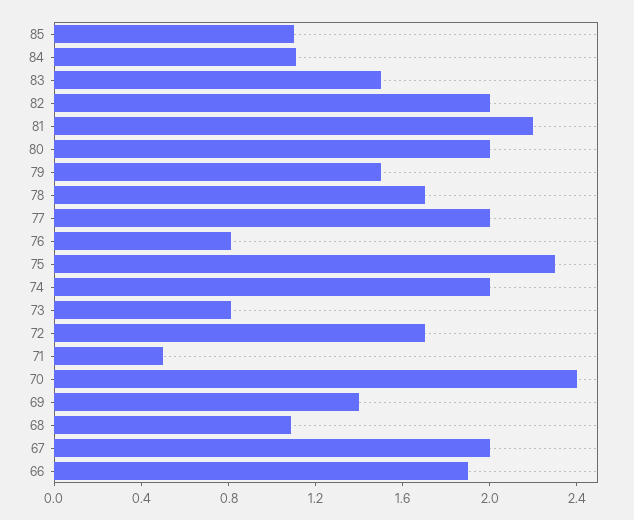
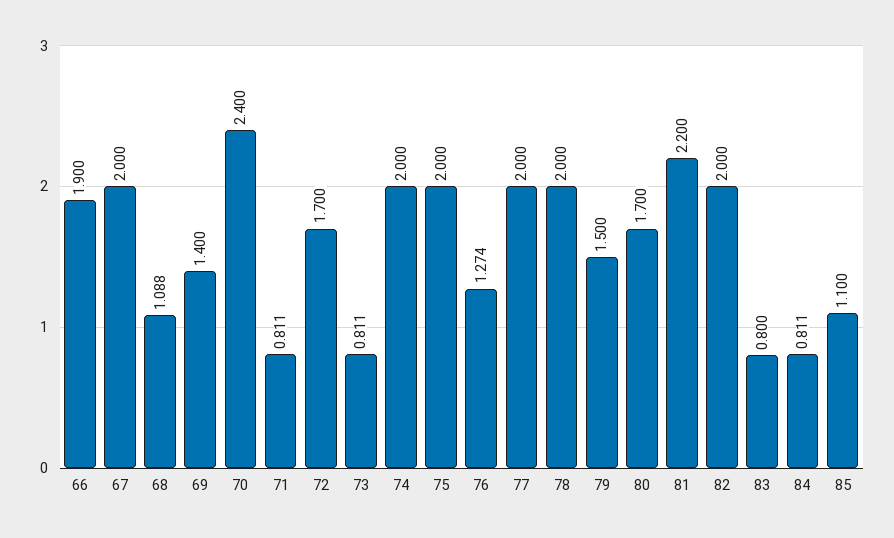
  {
    "85": 1.1,
-   "84": 1.1,
+   "84": 0.811,
-   "83": 1.5,
+   "83": 0.8,
    "82": 2,
    "81": 2.2,
-   "80": 2,
+   "80": 1.7,
    "79": 1.5,
-   "78": 1.7,
+   "78": 2,
    "77": 2,
-   "76": 0.8,
+   "76": 1.274,
-   "75": 2.3,
+   "75": 2,
    "74": 2,
    "73": 0.811,
    "72": 1.7,
-   "71": 0.5,
+   "71": 0.811,
    "70": 2.4,
    "69": 1.4,
    "68": 1.088,
    "67": 2,
    "66": 1.9
  }

